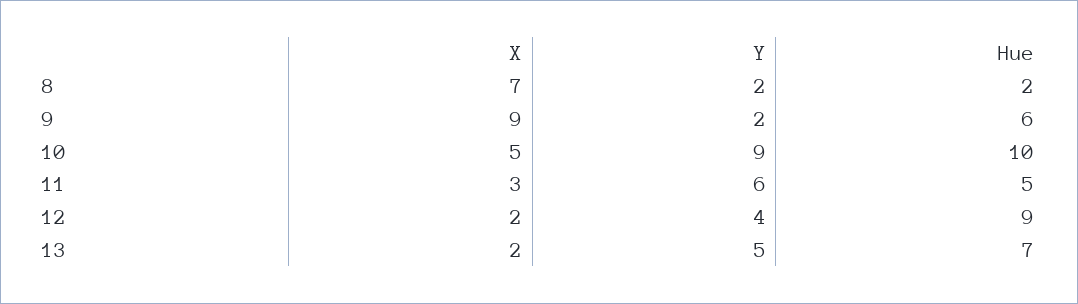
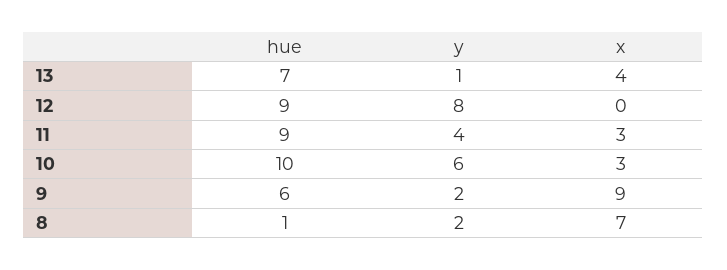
  {
    "X": {
      "8": 7,
      "9": 9,
-     "10": 5,
+     "10": 3,
      "11": 3,
-     "12": 2,
+     "12": 0,
-     "13": 2
+     "13": 4
    },
    "Y": {
      "8": 2,
      "9": 2,
-     "10": 9,
+     "10": 6,
-     "11": 6,
+     "11": 4,
-     "12": 4,
+     "12": 8,
-     "13": 5
+     "13": 1
    },
    "Hue": {
-     "8": 2,
+     "8": 1,
      "9": 6,
      "10": 10,
-     "11": 5,
+     "11": 9,
      "12": 9,
      "13": 7
    }
  }

